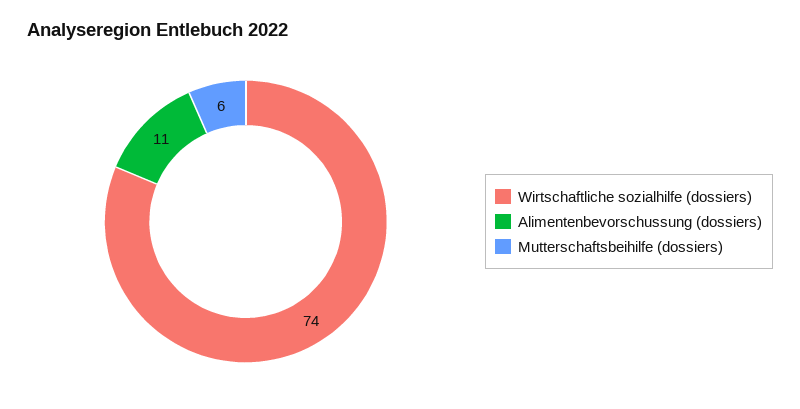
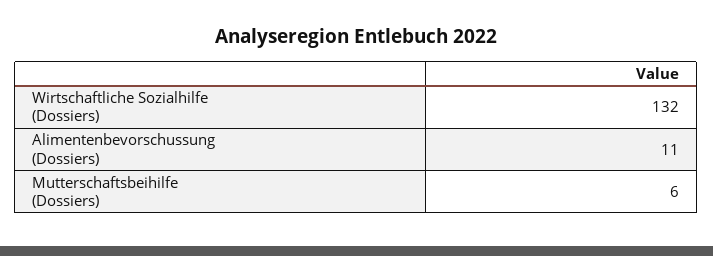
  {
-   "Wirtschaftliche sozialhilfe (dossiers)": 74,
+   "Wirtschaftliche sozialhilfe (dossiers)": 132,
    "Alimentenbevorschussung (dossiers)": 11,
    "Mutterschaftsbeihilfe (dossiers)": 6
  }

